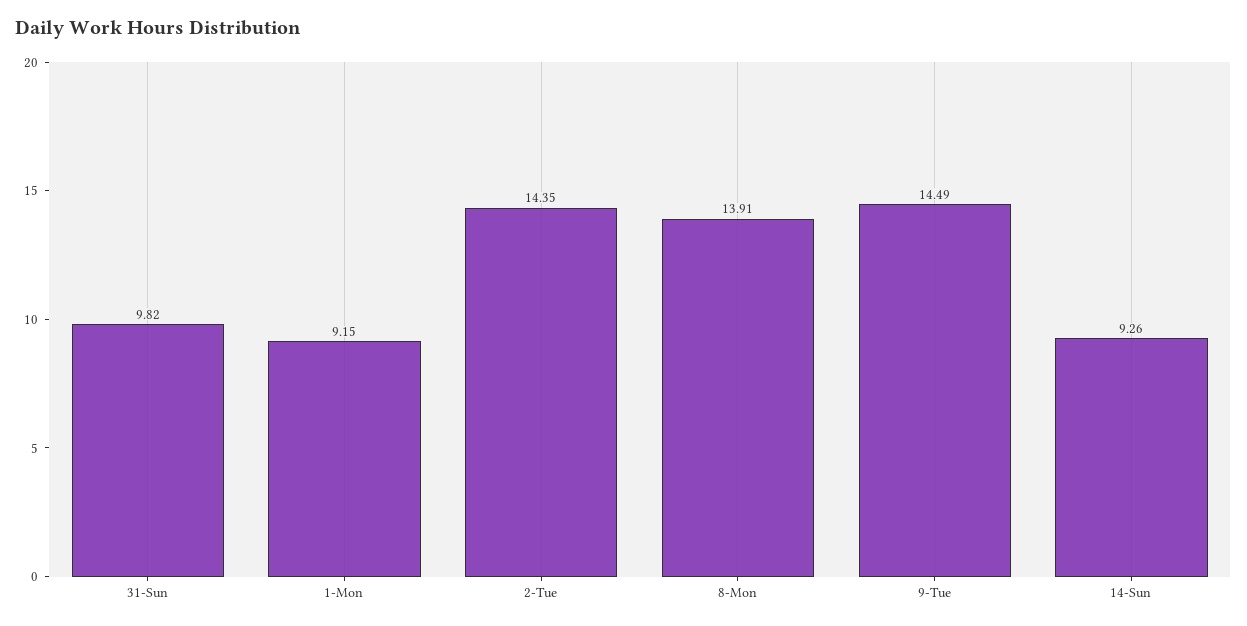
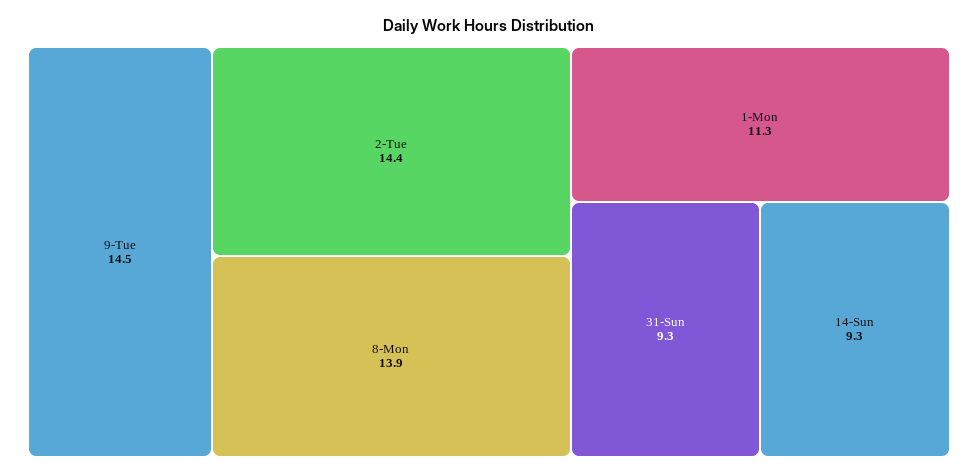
  {
-   "31-Sun": 9.82,
+   "31-Sun": 9.3,
-   "1-Mon": 9.15,
+   "1-Mon": 11.3,
    "2-Tue": 14.35,
    "8-Mon": 13.91,
    "9-Tue": 14.49,
    "14-Sun": 9.26
  }

